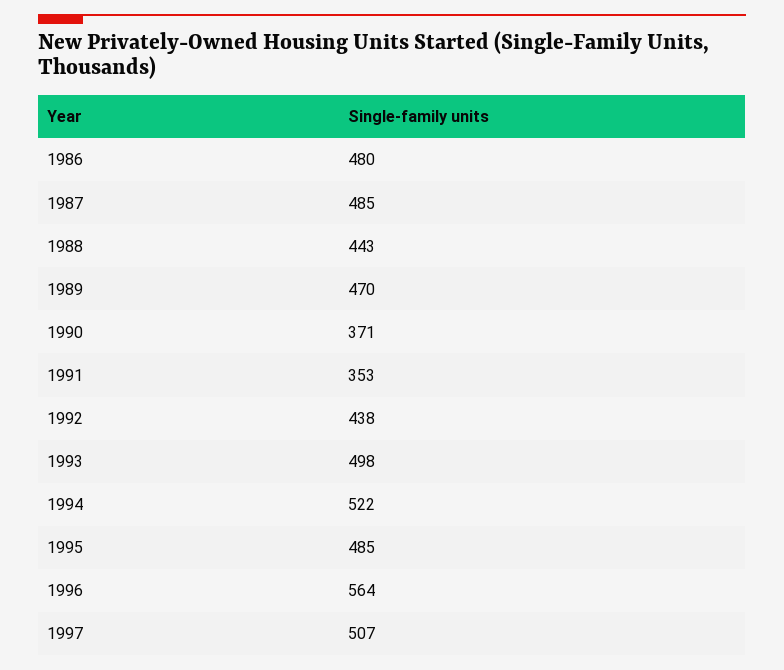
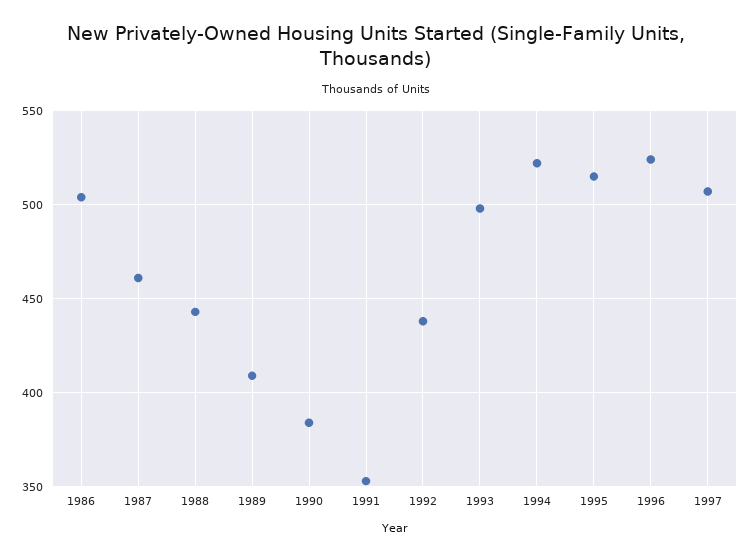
  {
-   "1986": 480,
+   "1986": 505,
-   "1987": 485,
+   "1987": 460,
    "1988": 443,
-   "1989": 470,
+   "1989": 410,
-   "1990": 371,
+   "1990": 385,
    "1991": 353,
    "1992": 438,
    "1993": 498,
    "1994": 522,
-   "1995": 485,
+   "1995": 515,
-   "1996": 564,
+   "1996": 525,
    "1997": 507
  }

